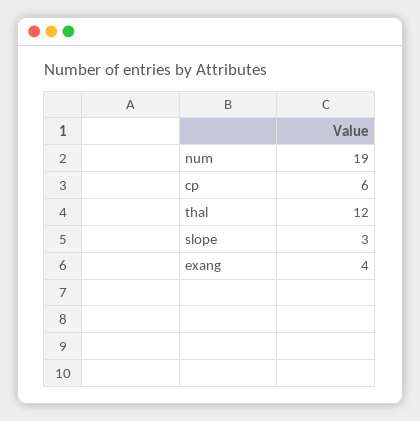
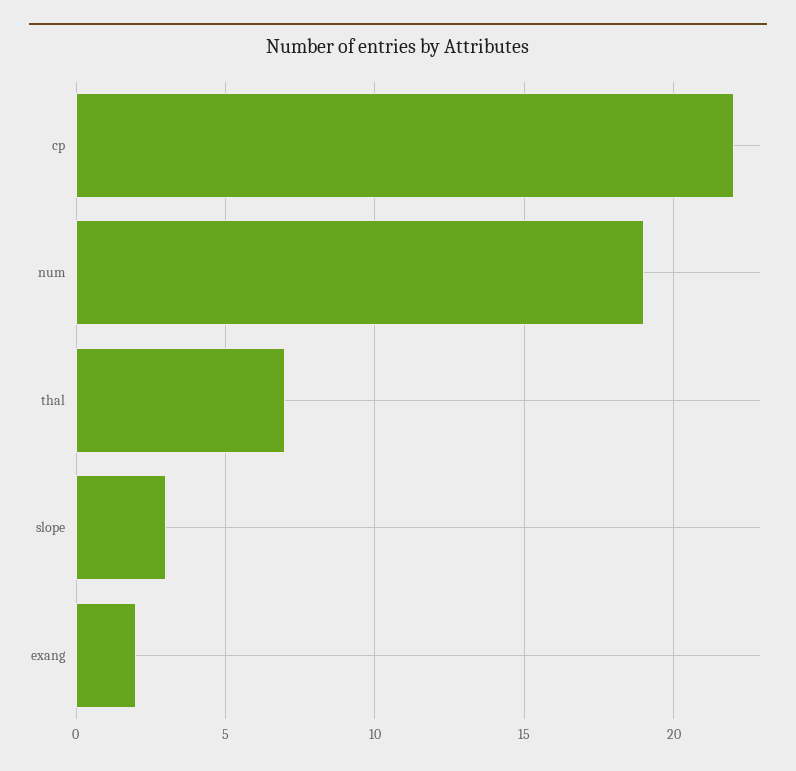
  {
    "num": 19,
-   "cp": 6,
+   "cp": 22,
-   "thal": 12,
+   "thal": 7,
    "slope": 3,
-   "exang": 4
+   "exang": 2
  }

